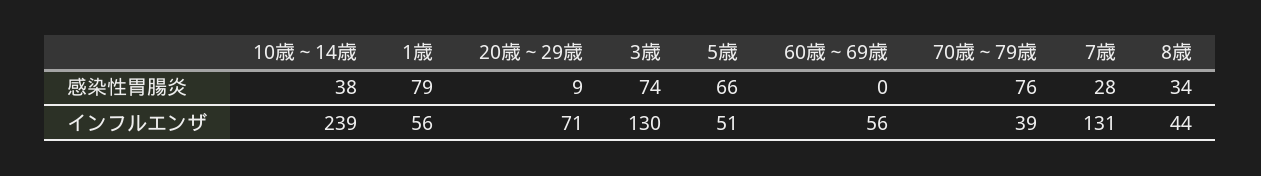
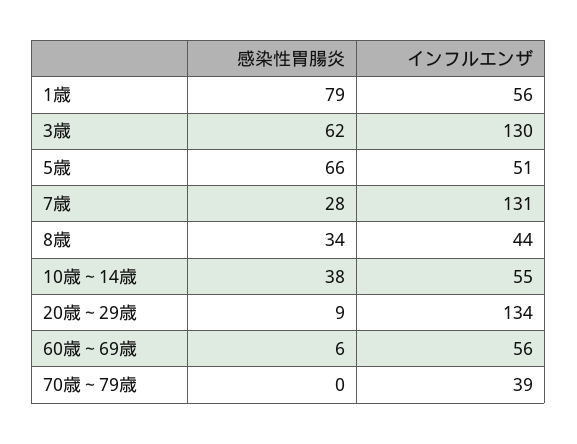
  {
    "10歳～14歳": {
      "感染性胃腸炎": 38,
-     "インフルエンザ": 239
+     "インフルエンザ": 55
    },
    "1歳": {
      "感染性胃腸炎": 79,
      "インフルエンザ": 56
    },
    "20歳～29歳": {
      "感染性胃腸炎": 9,
-     "インフルエンザ": 71
+     "インフルエンザ": 134
    },
    "3歳": {
-     "感染性胃腸炎": 74,
+     "感染性胃腸炎": 62,
      "インフルエンザ": 130
    },
    "5歳": {
      "感染性胃腸炎": 66,
      "インフルエンザ": 51
    },
    "60歳～69歳": {
-     "感染性胃腸炎": 0,
+     "感染性胃腸炎": 6,
      "インフルエンザ": 56
    },
    "70歳～79歳": {
-     "感染性胃腸炎": 76,
+     "感染性胃腸炎": 0,
      "インフルエンザ": 39
    },
    "7歳": {
      "感染性胃腸炎": 28,
      "インフルエンザ": 131
    },
    "8歳": {
      "感染性胃腸炎": 34,
      "インフルエンザ": 44
    }
  }

